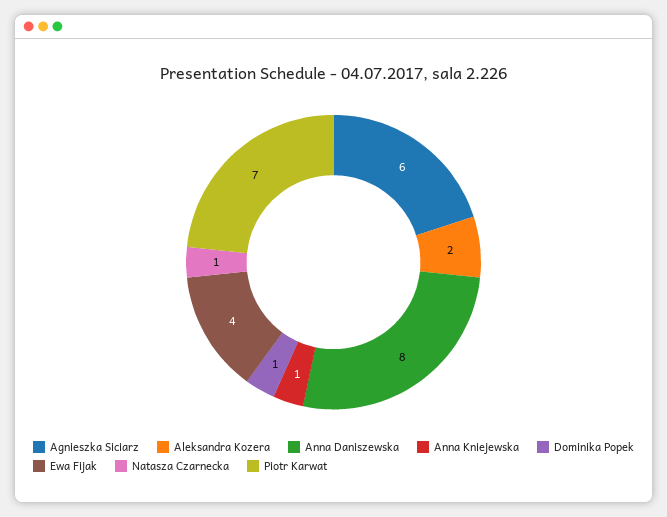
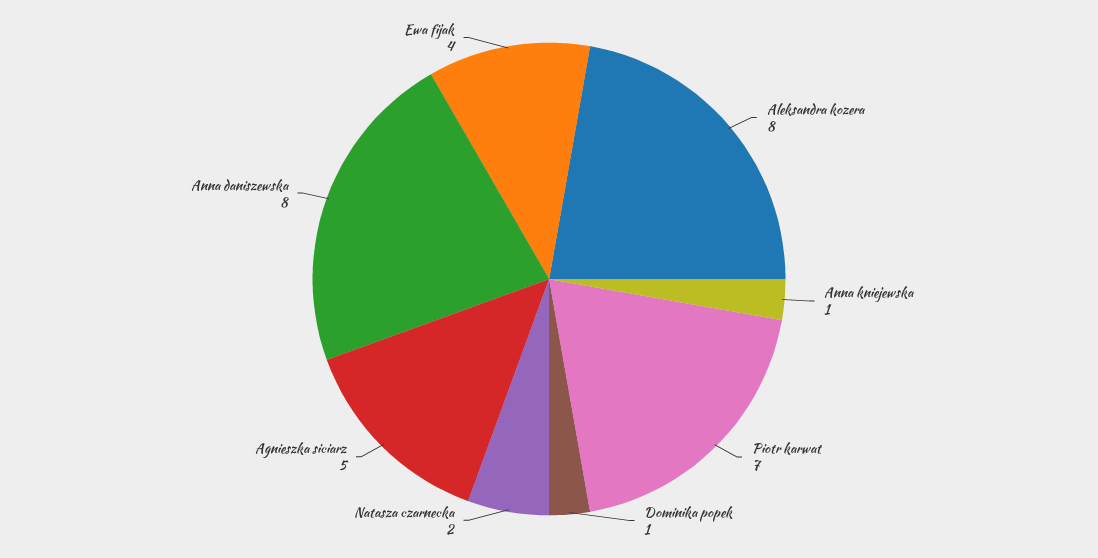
  {
-   "Agnieszka Siciarz": 6,
+   "Agnieszka Siciarz": 5,
-   "Aleksandra Kozera": 2,
+   "Aleksandra Kozera": 8,
    "Anna Daniszewska": 8,
    "Anna Kniejewska": 1,
    "Dominika Popek": 1,
    "Ewa Fijak": 4,
-   "Natasza Czarnecka": 1,
+   "Natasza Czarnecka": 2,
    "Piotr Karwat": 7
  }

